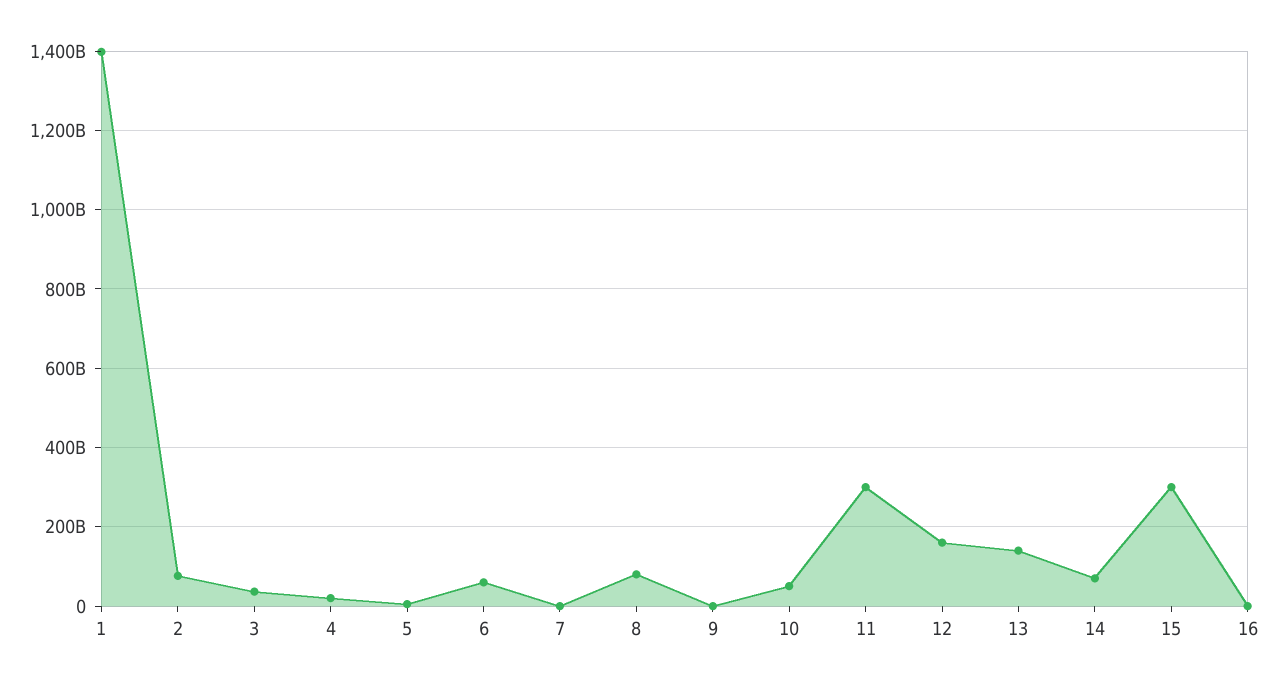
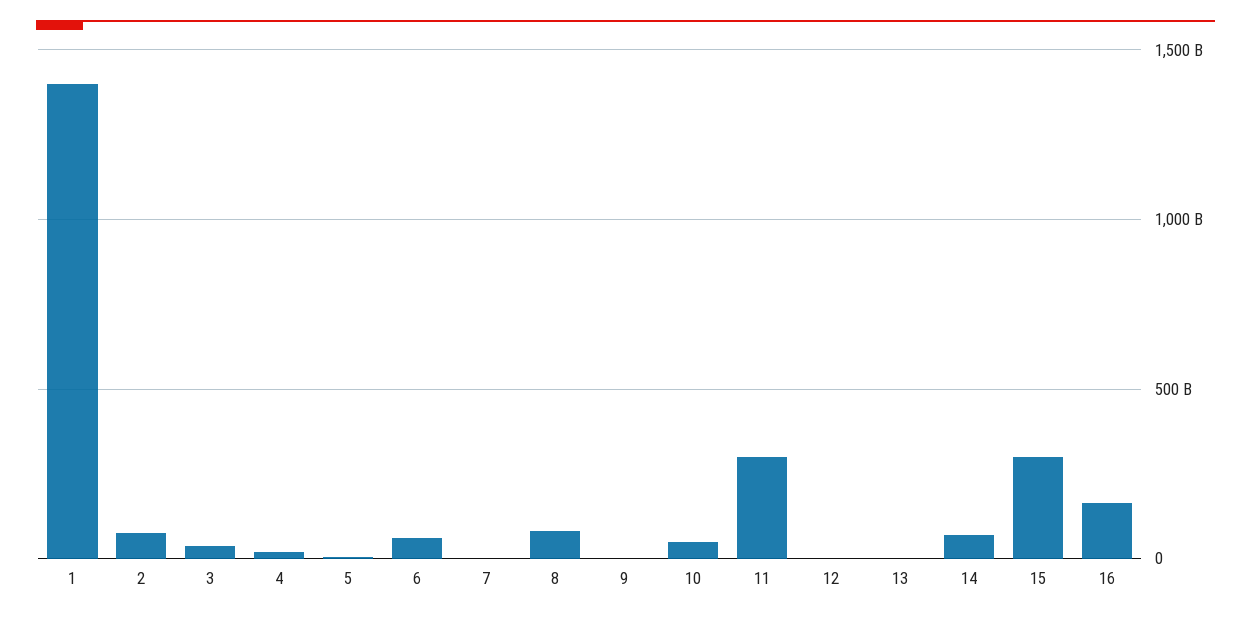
  {
    "1": 1400000000000,
    "2": 80000000000,
    "3": 40000000000,
    "4": 20000000000,
    "5": 0,
    "6": 60000000000,
    "7": 0,
    "8": 80000000000,
    "9": 0,
    "10": 60000000000,
    "11": 300000000000,
-   "12": 160000000000,
+   "12": 0,
-   "13": 140000000000,
+   "13": 0,
    "14": 80000000000,
    "15": 300000000000,
-   "16": 0
+   "16": 150000000000
  }

